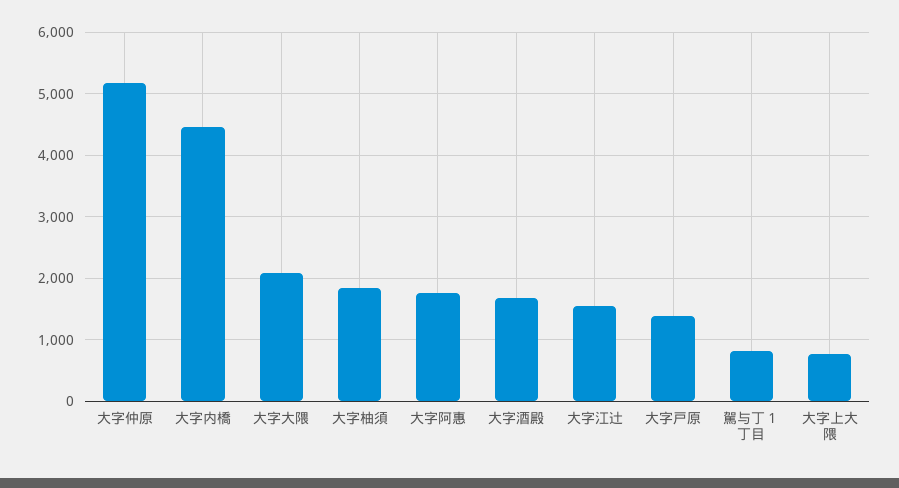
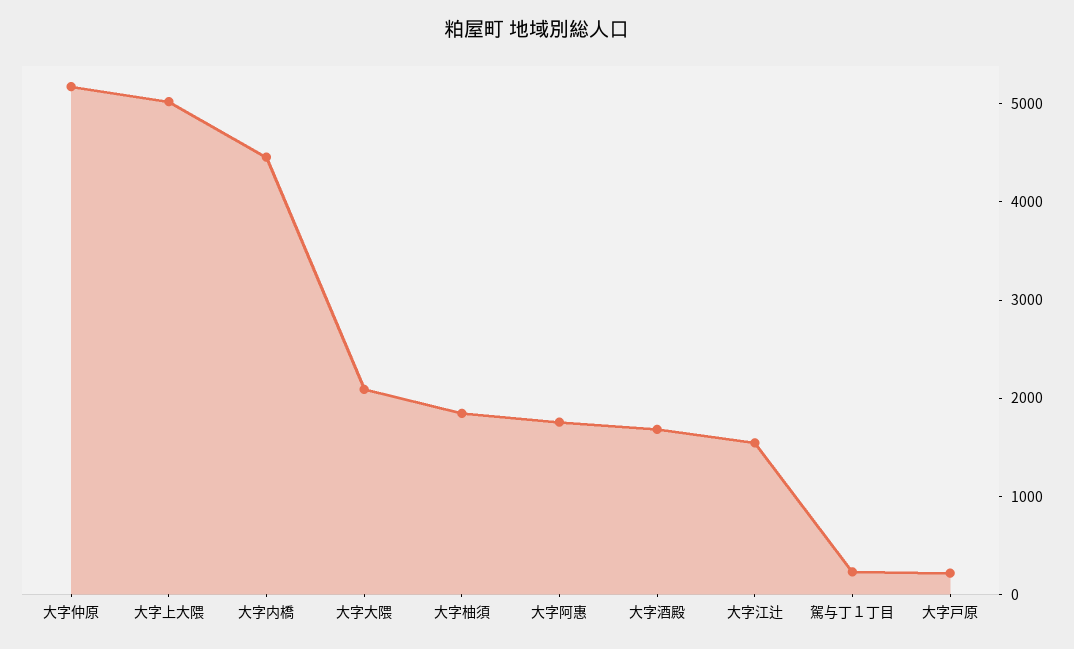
  {
    "大字仲原": 5200,
    "大字内橋": 4500,
    "大字大隈": 2100,
    "大字柚須": 1800,
    "大字阿惠": 1800,
    "大字酒殿": 1700,
    "大字江辻": 1500,
-   "大字戸原": 1400,
+   "大字戸原": 200,
-   "駕与丁１丁目": 800,
+   "駕与丁１丁目": 200,
-   "大字上大隈": 800
+   "大字上大隈": 5000
  }

